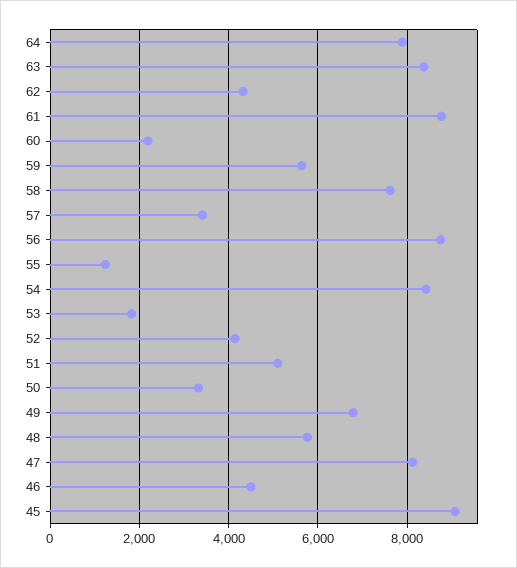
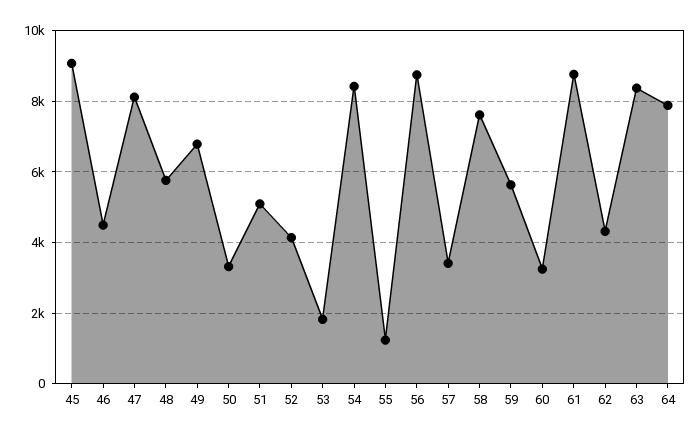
  {
    "64": 7800,
    "63": 8400,
    "62": 4400,
    "61": 8800,
-   "60": 2200,
+   "60": 3200,
    "59": 5600,
    "58": 7600,
    "57": 3400,
    "56": 8800,
    "55": 1200,
    "54": 8400,
    "53": 1800,
    "52": 4200,
    "51": 5000,
    "50": 3400,
    "49": 6800,
    "48": 5800,
    "47": 8200,
    "46": 4400,
    "45": 9000
  }

